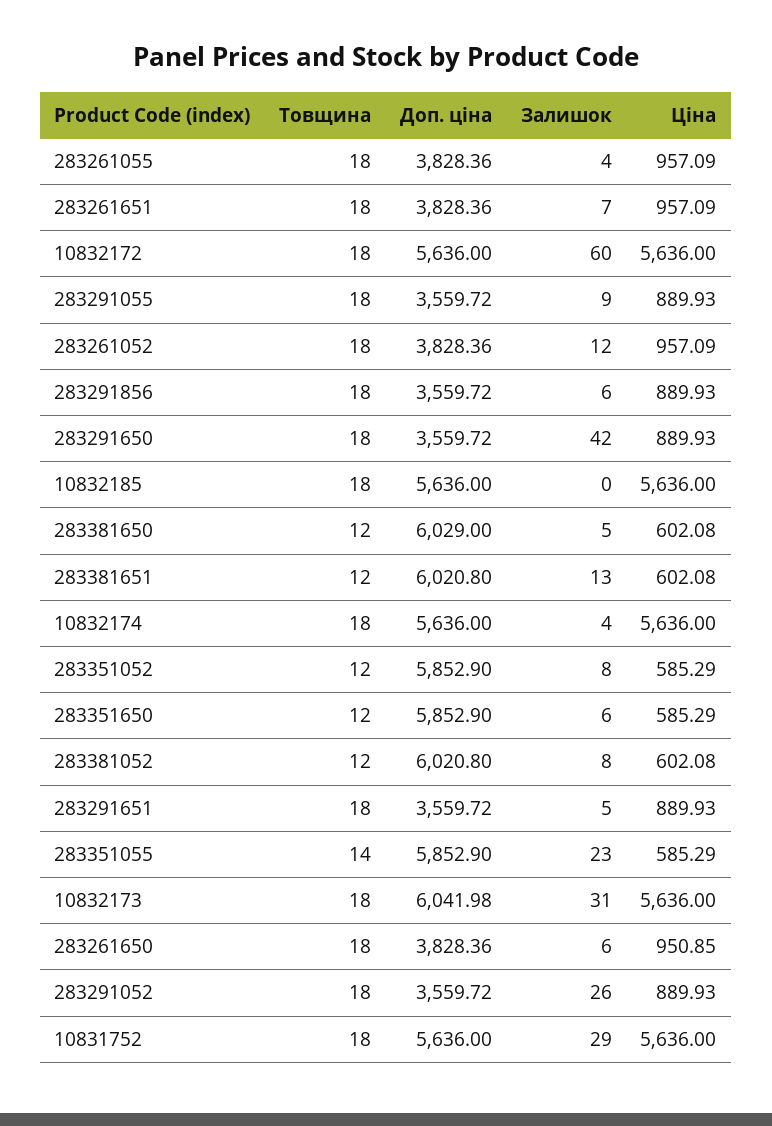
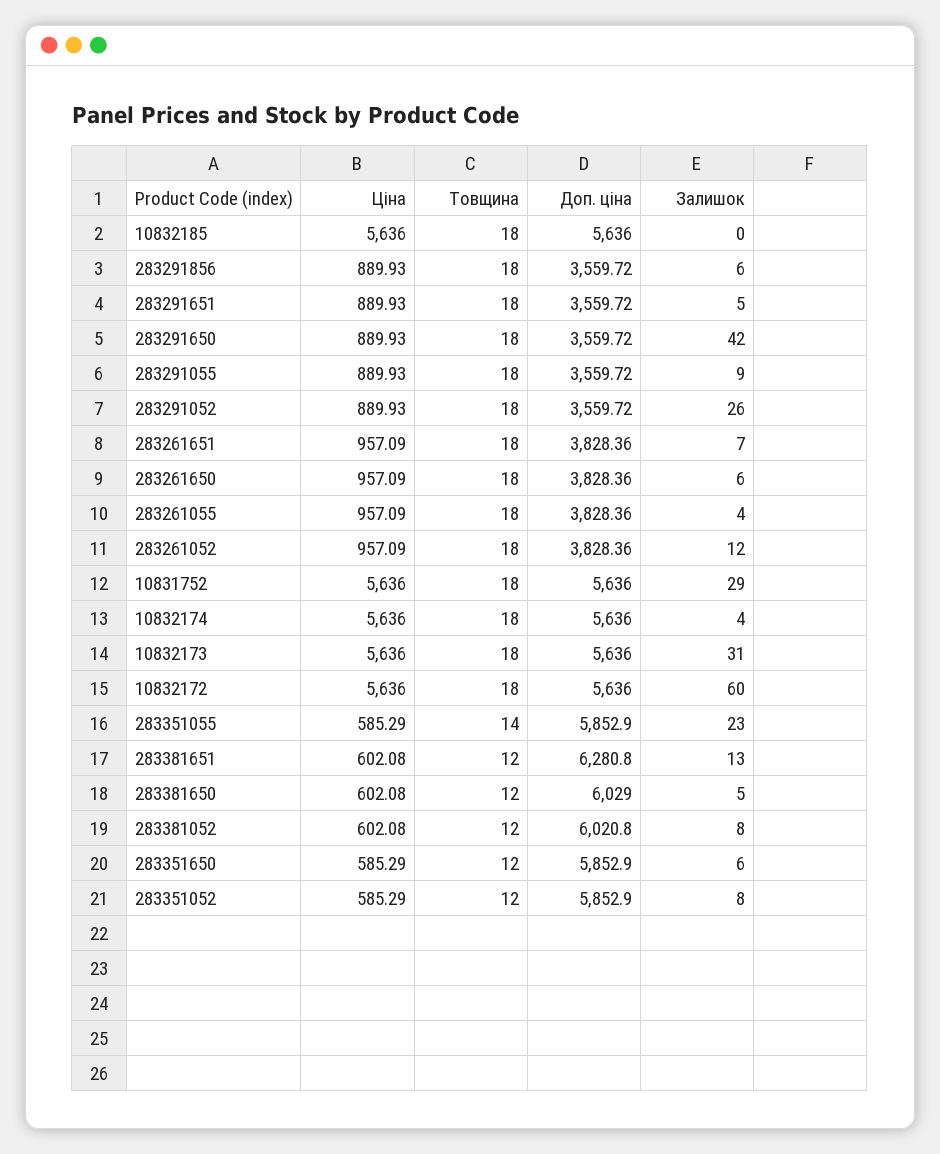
  {
    "Товщина": {
      "283261055": 18,
      "283261651": 18,
      "10832172": 18,
      "283291055": 18,
      "283261052": 18,
      "283291856": 18,
      "283291650": 18,
      "10832185": 18,
      "283381650": 12,
      "283381651": 12,
      "10832174": 18,
      "283351052": 12,
      "283351650": 12,
      "283381052": 12,
      "283291651": 18,
      "283351055": 14,
      "10832173": 18,
      "283261650": 18,
      "283291052": 18,
      "10831752": 18
    },
    "Доп. ціна": {
      "283261055": 3828.36,
      "283261651": 3828.36,
      "10832172": 5636,
      "283291055": 3559.72,
      "283261052": 3828.36,
      "283291856": 3559.72,
      "283291650": 3559.72,
      "10832185": 5636,
      "283381650": 6029,
-     "283381651": 6020.8,
+     "283381651": 6280.8,
      "10832174": 5636,
      "283351052": 5852.9,
      "283351650": 5852.9,
      "283381052": 6020.8,
      "283291651": 3559.72,
      "283351055": 5852.9,
-     "10832173": 6041.98,
+     "10832173": 5636,
      "283261650": 3828.36,
      "283291052": 3559.72,
      "10831752": 5636
    },
    "Залишок": {
      "283261055": 4,
      "283261651": 7,
      "10832172": 60,
      "283291055": 9,
      "283261052": 12,
      "283291856": 6,
      "283291650": 42,
      "10832185": 0,
      "283381650": 5,
      "283381651": 13,
      "10832174": 4,
      "283351052": 8,
      "283351650": 6,
      "283381052": 8,
      "283291651": 5,
      "283351055": 23,
      "10832173": 31,
      "283261650": 6,
      "283291052": 26,
      "10831752": 29
    },
    "Ціна": {
      "283261055": 957.09,
      "283261651": 957.09,
      "10832172": 5636,
      "283291055": 889.93,
      "283261052": 957.09,
      "283291856": 889.93,
      "283291650": 889.93,
      "10832185": 5636,
      "283381650": 602.08,
      "283381651": 602.08,
      "10832174": 5636,
      "283351052": 585.29,
      "283351650": 585.29,
      "283381052": 602.08,
      "283291651": 889.93,
      "283351055": 585.29,
      "10832173": 5636,
-     "283261650": 950.85,
+     "283261650": 957.09,
      "283291052": 889.93,
      "10831752": 5636
    }
  }

